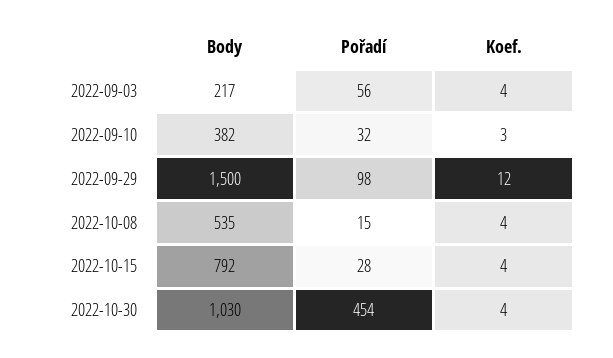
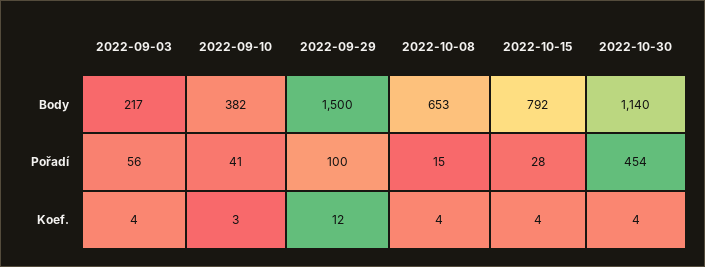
  {
    "Body": {
      "2022-09-03": 217,
      "2022-09-10": 382,
      "2022-09-29": 1500,
-     "2022-10-08": 535,
+     "2022-10-08": 653,
      "2022-10-15": 792,
-     "2022-10-30": 1030
+     "2022-10-30": 1140
    },
    "Pořadí": {
      "2022-09-03": 56,
-     "2022-09-10": 32,
+     "2022-09-10": 41,
-     "2022-09-29": 98,
+     "2022-09-29": 100,
      "2022-10-08": 15,
      "2022-10-15": 28,
      "2022-10-30": 454
    },
    "Koef.": {
      "2022-09-03": 4,
      "2022-09-10": 3,
      "2022-09-29": 12,
      "2022-10-08": 4,
      "2022-10-15": 4,
      "2022-10-30": 4
    }
  }

